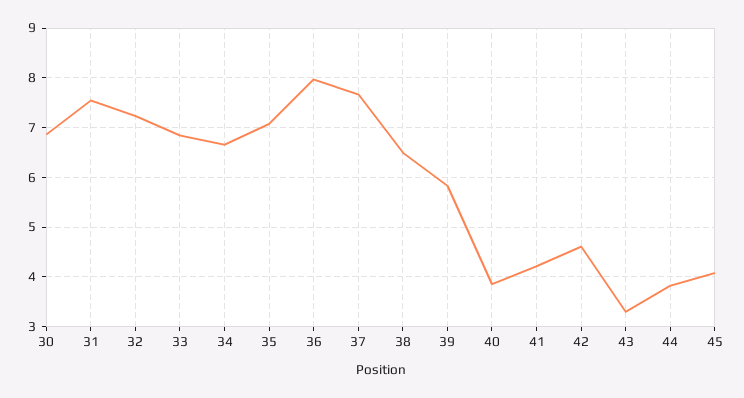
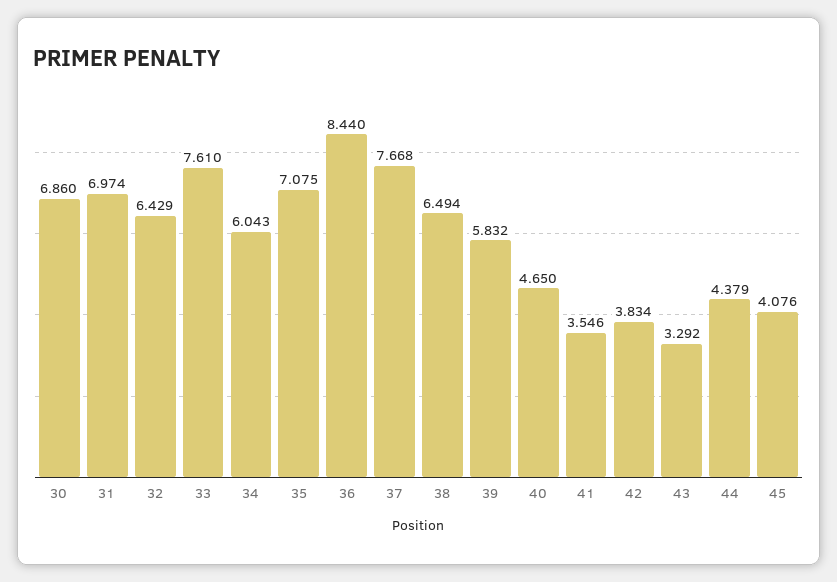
  {
    "30": 6.86,
-   "31": 7.6,
+   "31": 6.974,
-   "32": 7.2,
+   "32": 6.429,
-   "33": 6.8,
+   "33": 7.61,
-   "34": 6.6,
+   "34": 6.043,
    "35": 7.075,
-   "36": 8,
+   "36": 8.44,
    "37": 7.668,
    "38": 6.494,
    "39": 5.832,
-   "40": 3.8,
+   "40": 4.65,
-   "41": 4.2,
+   "41": 3.546,
-   "42": 4.6,
+   "42": 3.834,
    "43": 3.292,
-   "44": 3.8,
+   "44": 4.379,
    "45": 4.076
  }

